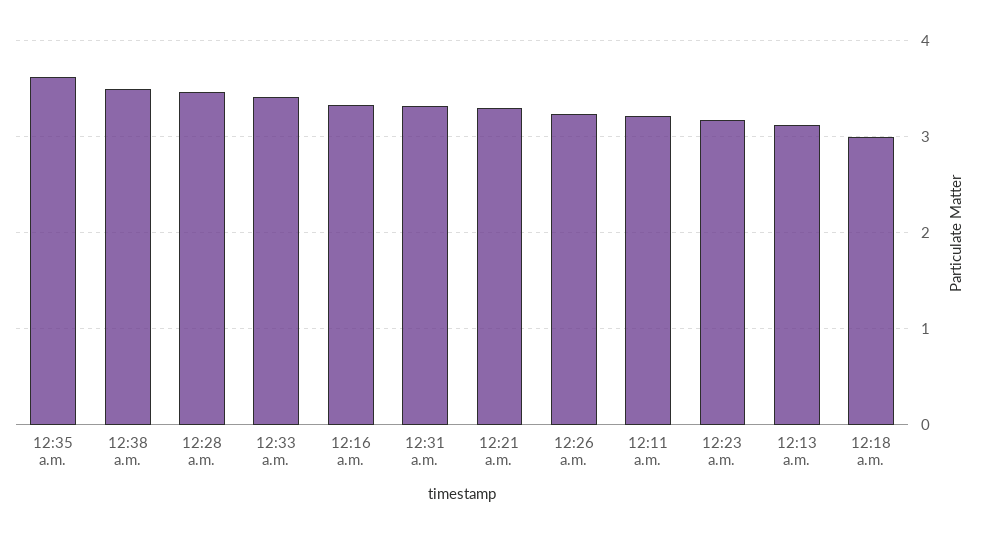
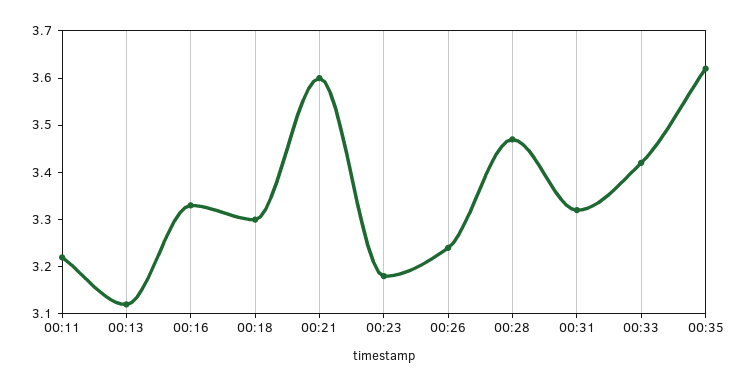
  {
    "12:35 a.m.": 3.6,
-   "12:38 a.m.": 3.5,
    "12:28 a.m.": 3.45,
    "12:33 a.m.": 3.4,
    "12:16 a.m.": 3.35,
    "12:31 a.m.": 3.3,
-   "12:21 a.m.": 3.3,
+   "12:21 a.m.": 3.6,
    "12:26 a.m.": 3.25,
    "12:11 a.m.": 3.2,
    "12:23 a.m.": 3.2,
    "12:13 a.m.": 3.1,
-   "12:18 a.m.": 3
+   "12:18 a.m.": 3.3
  }

